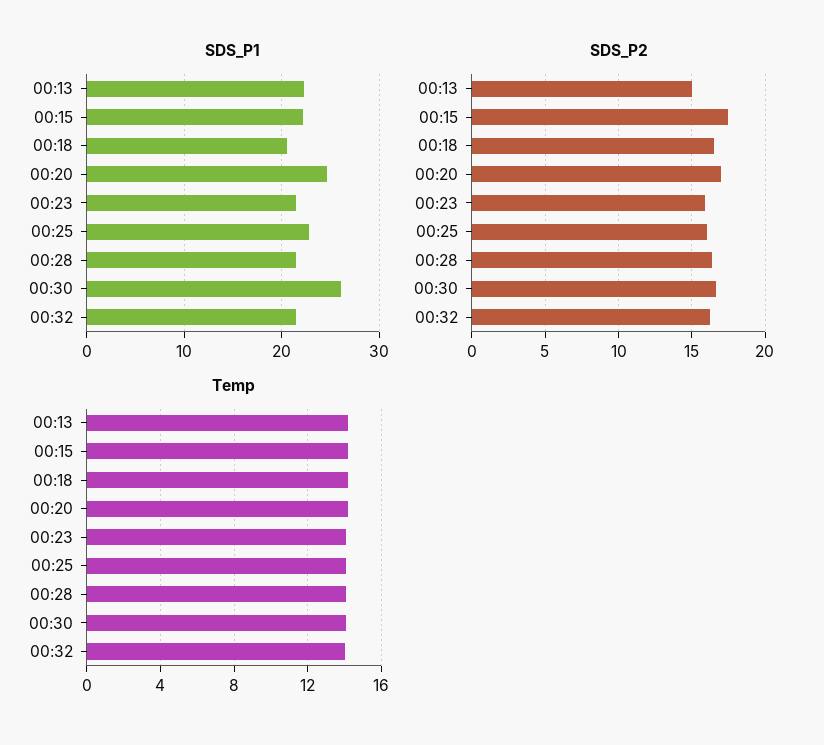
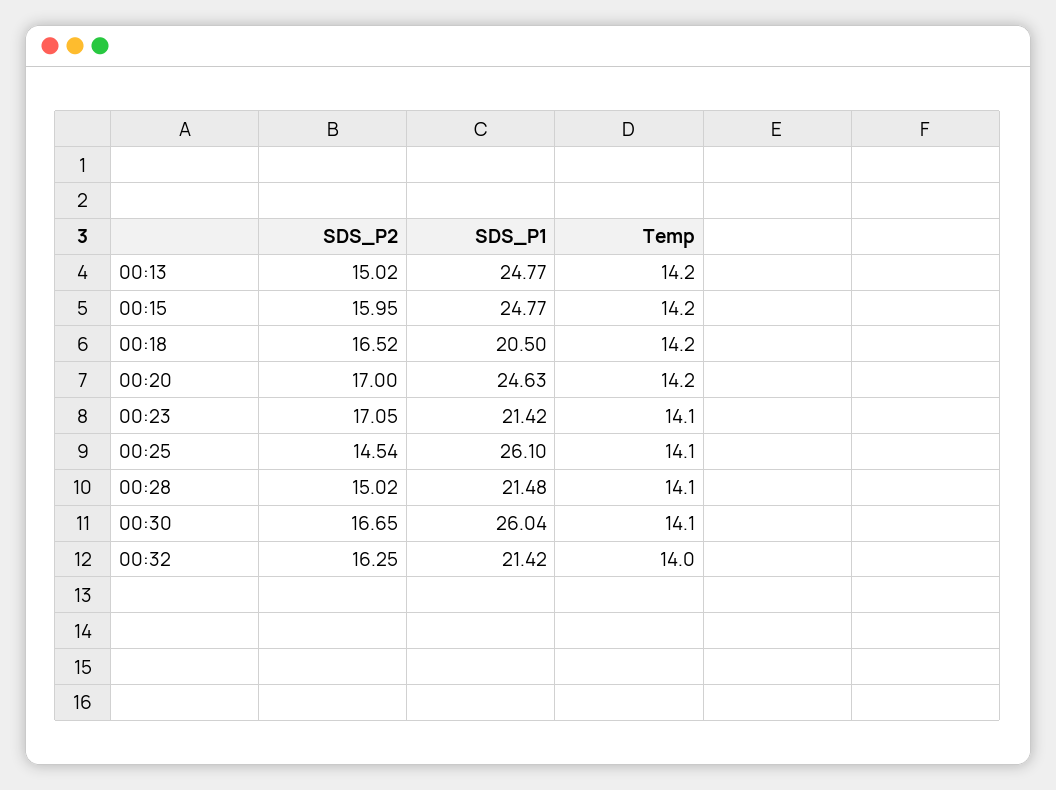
  {
    "SDS_P1": {
-     "00:13": 22,
+     "00:13": 24.77,
-     "00:15": 22,
+     "00:15": 24.77,
      "00:18": 20.5,
      "00:20": 24.63,
      "00:23": 21.42,
-     "00:25": 23,
+     "00:25": 26.1,
      "00:28": 21.48,
      "00:30": 26.04,
      "00:32": 21.42
    },
    "SDS_P2": {
      "00:13": 15.02,
-     "00:15": 17.5,
+     "00:15": 15.95,
      "00:18": 16.52,
      "00:20": 17,
-     "00:23": 16,
+     "00:23": 17.05,
-     "00:25": 16,
+     "00:25": 14.54,
-     "00:28": 16.5,
+     "00:28": 15.02,
      "00:30": 16.65,
      "00:32": 16.25
    },
    "Temp": {
      "00:13": 14.2,
      "00:15": 14.2,
      "00:18": 14.2,
      "00:20": 14.2,
      "00:23": 14.1,
      "00:25": 14.1,
      "00:28": 14.1,
      "00:30": 14.1,
      "00:32": 14
    }
  }

